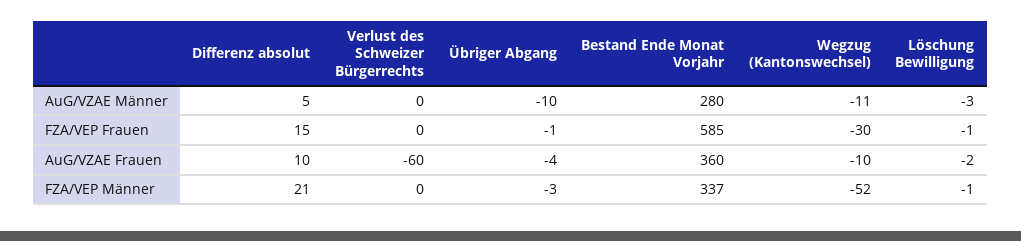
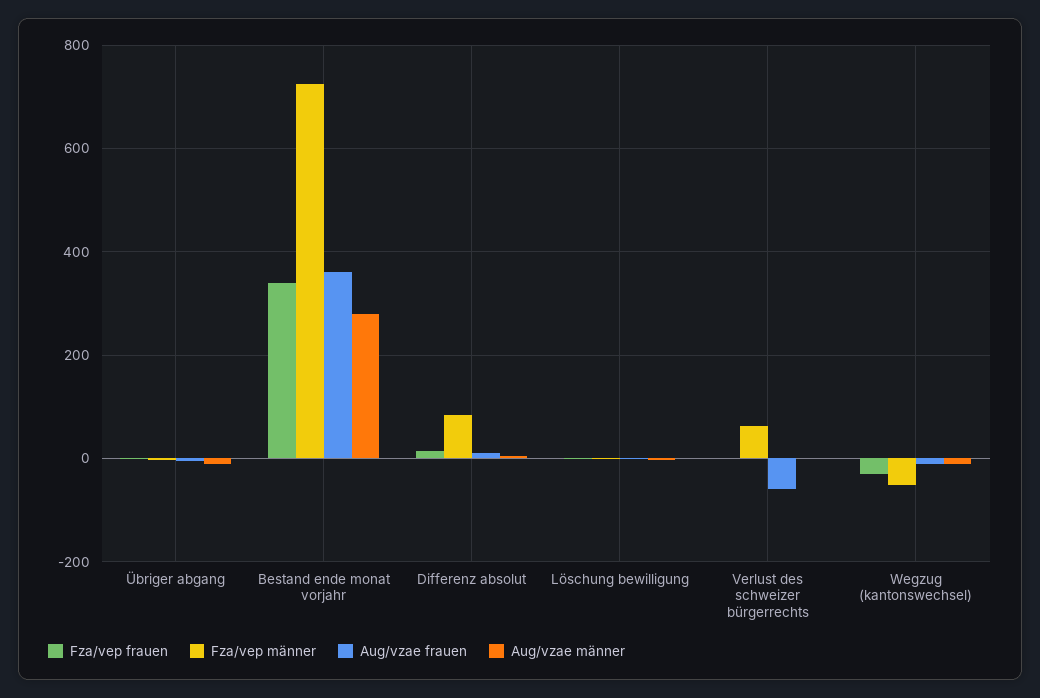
  {
    "AuG/VZAE Männer": {
      "Differenz absolut": 5,
      "Verlust des Schweizer Bürgerrechts": 0,
      "Übriger Abgang": -10,
      "Bestand Ende Monat Vorjahr": 280,
      "Wegzug (Kantonswechsel)": -11,
      "Löschung Bewilligung": -3
    },
    "FZA/VEP Frauen": {
      "Differenz absolut": 15,
      "Verlust des Schweizer Bürgerrechts": 0,
      "Übriger Abgang": -1,
-     "Bestand Ende Monat Vorjahr": 585,
+     "Bestand Ende Monat Vorjahr": 340,
      "Wegzug (Kantonswechsel)": -30,
      "Löschung Bewilligung": -1
    },
    "AuG/VZAE Frauen": {
      "Differenz absolut": 10,
      "Verlust des Schweizer Bürgerrechts": -60,
      "Übriger Abgang": -4,
      "Bestand Ende Monat Vorjahr": 360,
      "Wegzug (Kantonswechsel)": -10,
      "Löschung Bewilligung": -2
    },
    "FZA/VEP Männer": {
-     "Differenz absolut": 21,
+     "Differenz absolut": 80,
-     "Verlust des Schweizer Bürgerrechts": 0,
+     "Verlust des Schweizer Bürgerrechts": 60,
      "Übriger Abgang": -3,
-     "Bestand Ende Monat Vorjahr": 337,
+     "Bestand Ende Monat Vorjahr": 720,
      "Wegzug (Kantonswechsel)": -52,
      "Löschung Bewilligung": -1
    }
  }

